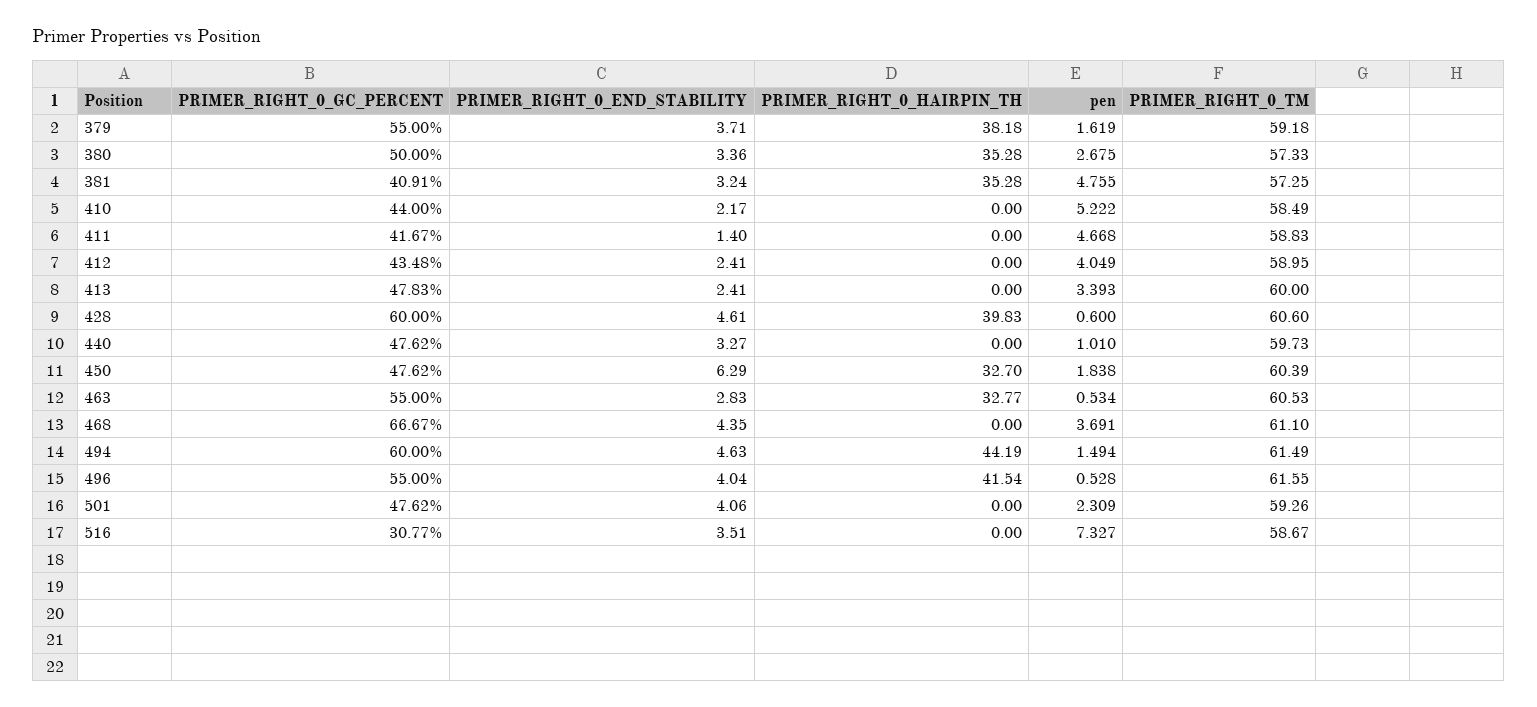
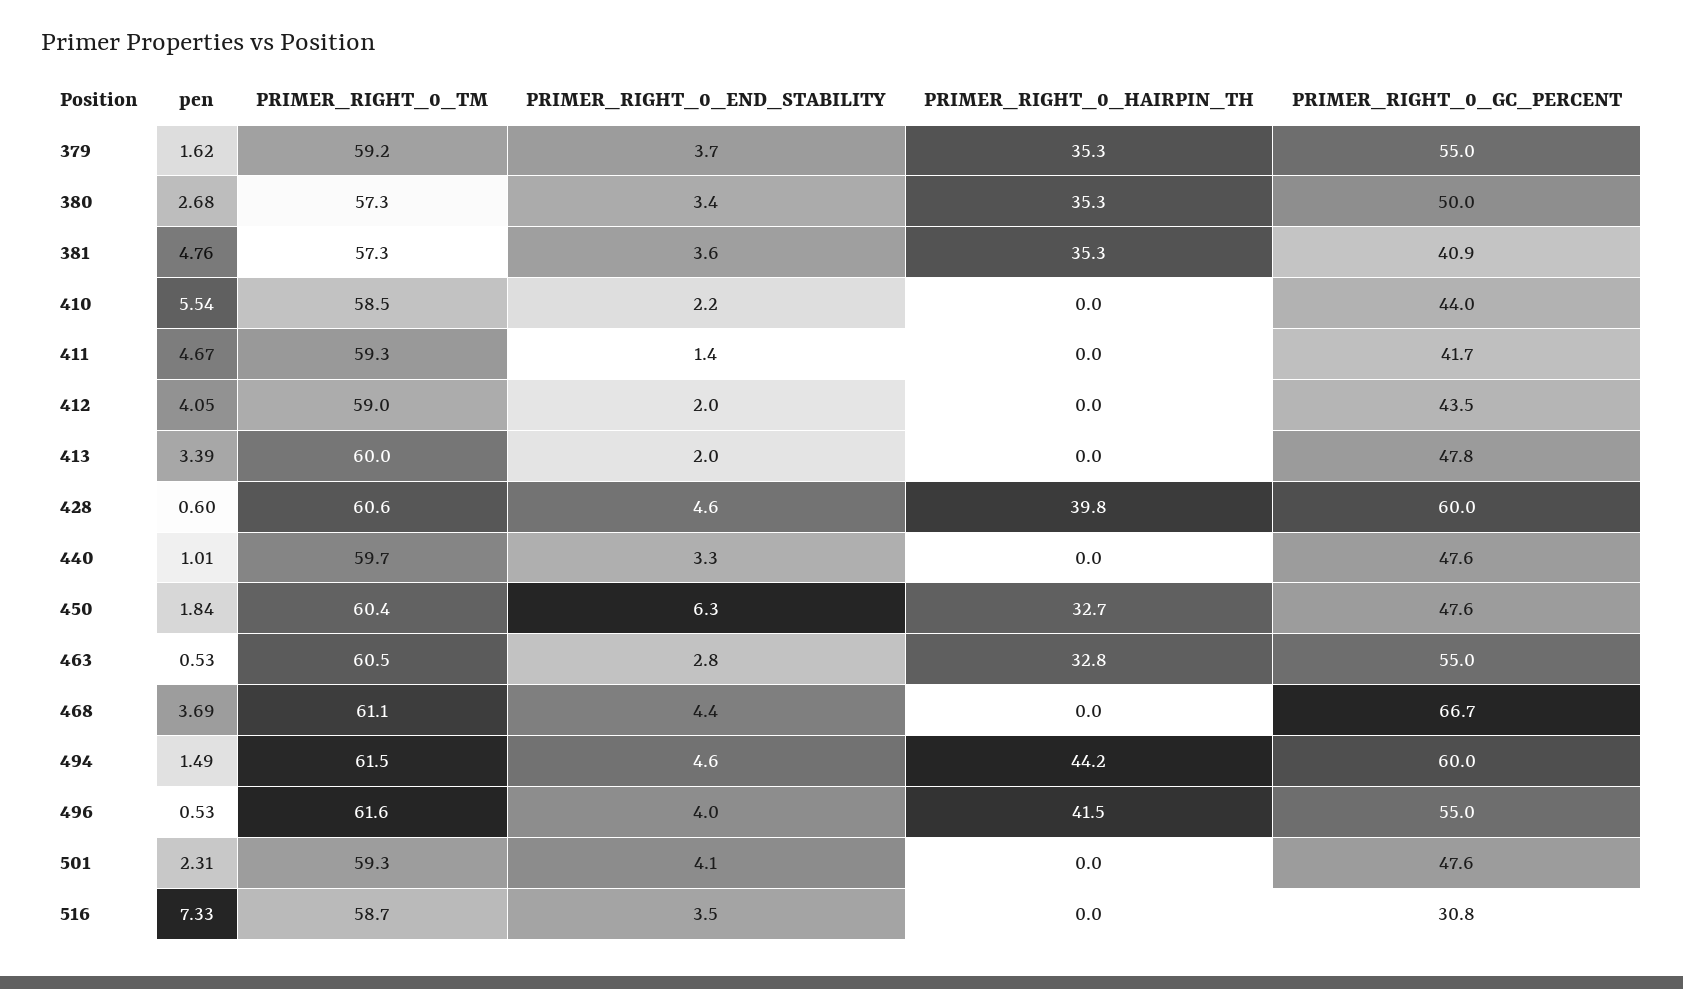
  {
    "PRIMER_RIGHT_0_GC_PERCENT": {
      "379": 55,
      "380": 50,
      "381": 40.91,
      "410": 44,
      "411": 41.67,
      "412": 43.48,
      "413": 47.83,
      "428": 60,
      "440": 47.62,
      "450": 47.62,
      "463": 55,
      "468": 66.67,
      "494": 60,
      "496": 55,
      "501": 47.62,
      "516": 30.77
    },
    "PRIMER_RIGHT_0_END_STABILITY": {
      "379": 3.71,
      "380": 3.36,
-     "381": 3.24,
+     "381": 3.6,
      "410": 2.17,
      "411": 1.4,
-     "412": 2.41,
+     "412": 2,
-     "413": 2.41,
+     "413": 2,
      "428": 4.61,
      "440": 3.27,
      "450": 6.29,
      "463": 2.83,
      "468": 4.35,
      "494": 4.63,
      "496": 4.04,
      "501": 4.06,
      "516": 3.51
    },
    "PRIMER_RIGHT_0_HAIRPIN_TH": {
-     "379": 38.18,
+     "379": 35.3,
      "380": 35.28,
      "381": 35.28,
      "410": 0,
      "411": 0,
      "412": 0,
      "413": 0,
      "428": 39.83,
      "440": 0,
      "450": 32.7,
      "463": 32.77,
      "468": 0,
      "494": 44.19,
      "496": 41.54,
      "501": 0,
      "516": 0
    },
    "pen": {
      "379": 1.619,
      "380": 2.675,
      "381": 4.755,
-     "410": 5.222,
+     "410": 5.54,
      "411": 4.668,
      "412": 4.049,
      "413": 3.393,
      "428": 0.6,
      "440": 1.01,
      "450": 1.838,
      "463": 0.534,
      "468": 3.691,
      "494": 1.494,
      "496": 0.528,
      "501": 2.309,
      "516": 7.327
    },
    "PRIMER_RIGHT_0_TM": {
      "379": 59.18,
      "380": 57.33,
      "381": 57.25,
      "410": 58.49,
-     "411": 58.83,
+     "411": 59.3,
      "412": 58.95,
      "413": 60,
      "428": 60.6,
      "440": 59.73,
      "450": 60.39,
      "463": 60.53,
      "468": 61.1,
      "494": 61.49,
      "496": 61.55,
      "501": 59.26,
      "516": 58.67
    }
  }

